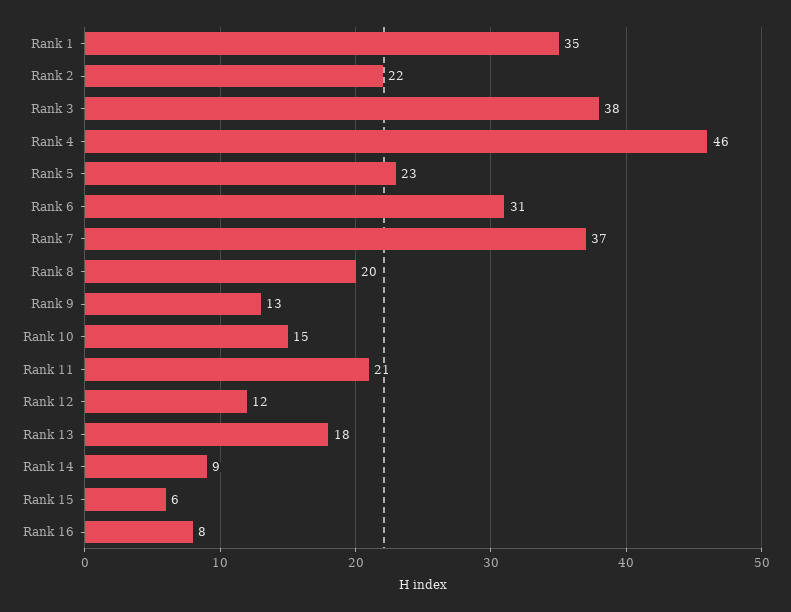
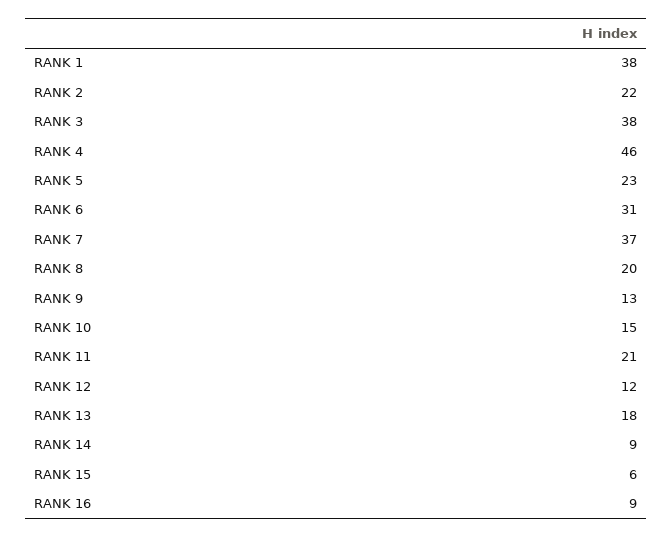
  {
-   "Rank 1": 35,
+   "Rank 1": 38,
    "Rank 2": 22,
    "Rank 3": 38,
    "Rank 4": 46,
    "Rank 5": 23,
    "Rank 6": 31,
    "Rank 7": 37,
    "Rank 8": 20,
    "Rank 9": 13,
    "Rank 10": 15,
    "Rank 11": 21,
    "Rank 12": 12,
    "Rank 13": 18,
    "Rank 14": 9,
    "Rank 15": 6,
-   "Rank 16": 8
+   "Rank 16": 9
  }

